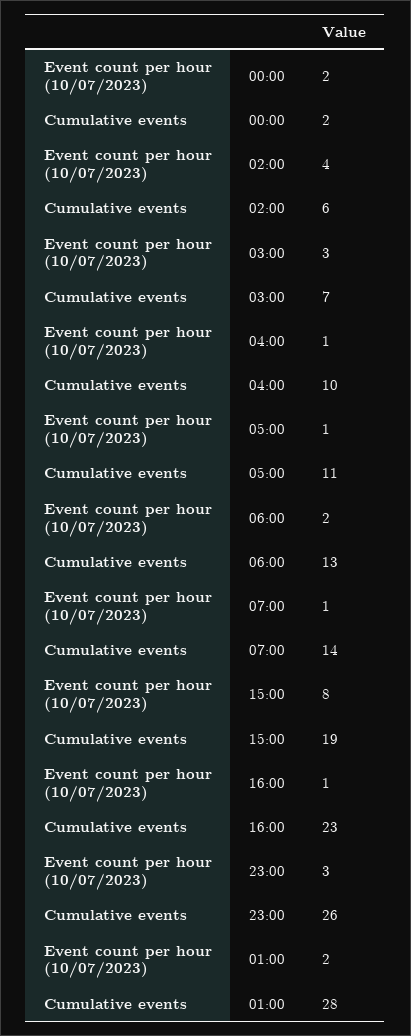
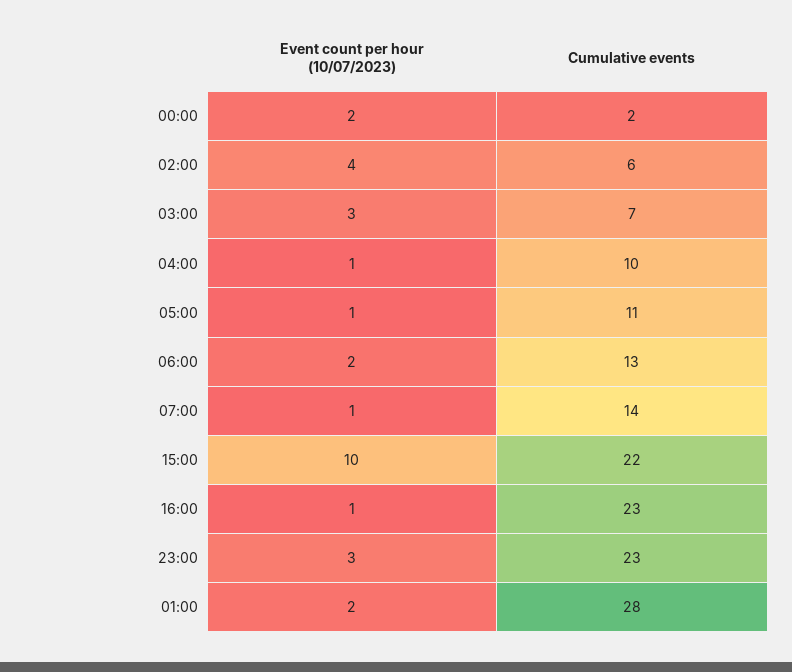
  {
    "Event count per hour (10/07/2023)": {
      "00:00": 2,
      "02:00": 4,
      "03:00": 3,
      "04:00": 1,
      "05:00": 1,
      "06:00": 2,
      "07:00": 1,
-     "15:00": 8,
+     "15:00": 10,
      "16:00": 1,
      "23:00": 3,
      "01:00": 2
    },
    "Cumulative events": {
      "00:00": 2,
      "02:00": 6,
      "03:00": 7,
      "04:00": 10,
      "05:00": 11,
      "06:00": 13,
      "07:00": 14,
-     "15:00": 19,
+     "15:00": 22,
      "16:00": 23,
-     "23:00": 26,
+     "23:00": 23,
      "01:00": 28
    }
  }

